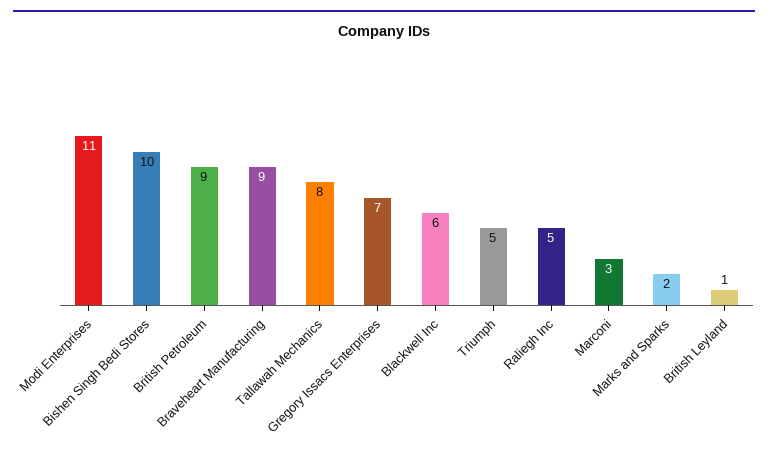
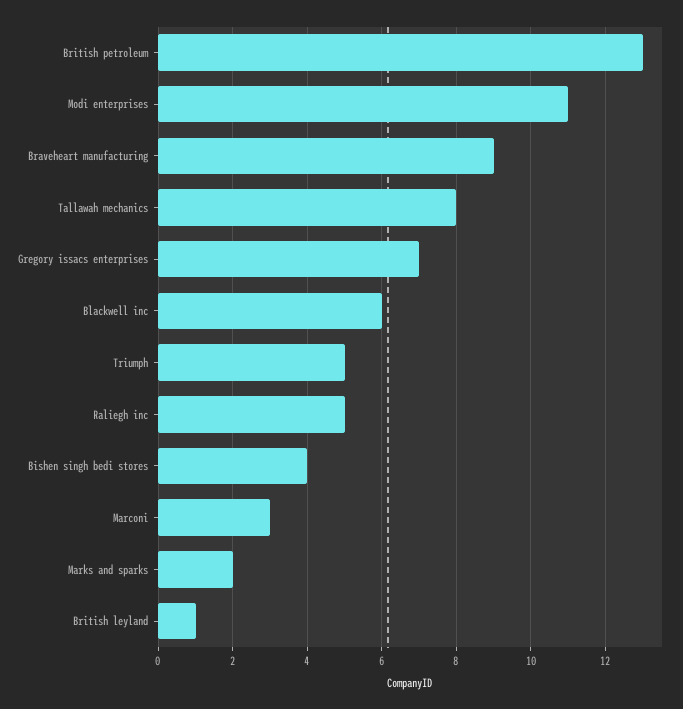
  {
    "Modi Enterprises": 11,
-   "Bishen Singh Bedi Stores": 10,
+   "Bishen Singh Bedi Stores": 4,
-   "British Petroleum": 9,
+   "British Petroleum": 13,
    "Braveheart Manufacturing": 9,
    "Tallawah Mechanics": 8,
    "Gregory Issacs Enterprises": 7,
    "Blackwell Inc": 6,
    "Triumph": 5,
    "Raliegh Inc": 5,
    "Marconi": 3,
    "Marks and Sparks": 2,
    "British Leyland": 1
  }

